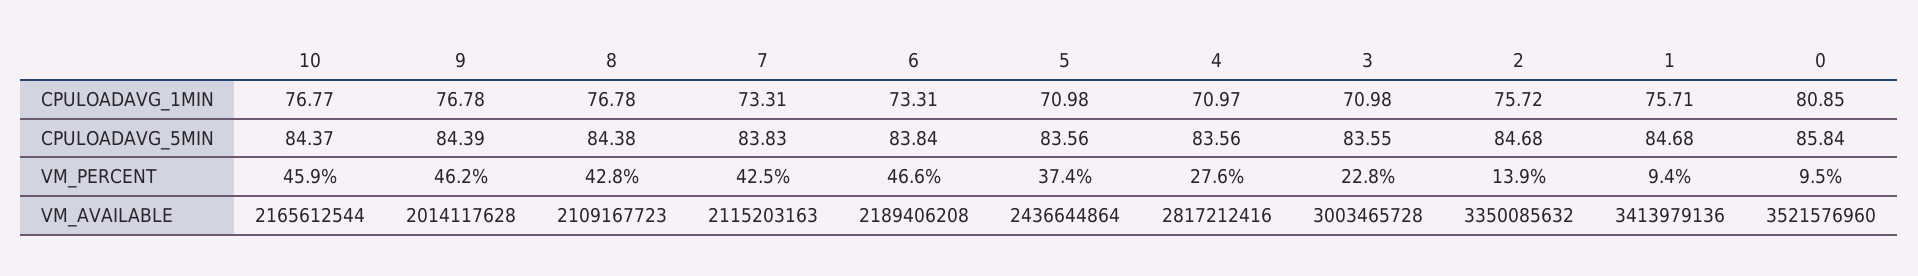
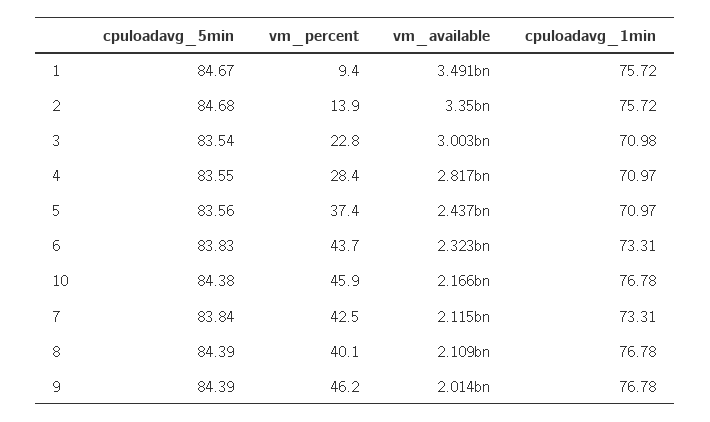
  {
    "10": {
-     "CPULOADAVG_1MIN": 76.77,
+     "CPULOADAVG_1MIN": 76.78,
-     "CPULOADAVG_5MIN": 84.37,
+     "CPULOADAVG_5MIN": 84.38,
      "VM_PERCENT": 45.9,
      "VM_AVAILABLE": 2165612544
    },
    "9": {
      "CPULOADAVG_1MIN": 76.78,
      "CPULOADAVG_5MIN": 84.39,
      "VM_PERCENT": 46.2,
      "VM_AVAILABLE": 2014117628
    },
    "8": {
      "CPULOADAVG_1MIN": 76.78,
-     "CPULOADAVG_5MIN": 84.38,
+     "CPULOADAVG_5MIN": 84.39,
-     "VM_PERCENT": 42.8,
+     "VM_PERCENT": 40.1,
      "VM_AVAILABLE": 2109167723
    },
    "7": {
      "CPULOADAVG_1MIN": 73.31,
-     "CPULOADAVG_5MIN": 83.83,
+     "CPULOADAVG_5MIN": 83.84,
      "VM_PERCENT": 42.5,
      "VM_AVAILABLE": 2115203163
    },
    "6": {
      "CPULOADAVG_1MIN": 73.31,
-     "CPULOADAVG_5MIN": 83.84,
+     "CPULOADAVG_5MIN": 83.83,
-     "VM_PERCENT": 46.6,
+     "VM_PERCENT": 43.7,
-     "VM_AVAILABLE": 2189406208
+     "VM_AVAILABLE": 2323000000
    },
    "5": {
-     "CPULOADAVG_1MIN": 70.98,
+     "CPULOADAVG_1MIN": 70.97,
      "CPULOADAVG_5MIN": 83.56,
      "VM_PERCENT": 37.4,
      "VM_AVAILABLE": 2436644864
    },
    "4": {
      "CPULOADAVG_1MIN": 70.97,
-     "CPULOADAVG_5MIN": 83.56,
+     "CPULOADAVG_5MIN": 83.55,
-     "VM_PERCENT": 27.6,
+     "VM_PERCENT": 28.4,
      "VM_AVAILABLE": 2817212416
    },
    "3": {
      "CPULOADAVG_1MIN": 70.98,
-     "CPULOADAVG_5MIN": 83.55,
+     "CPULOADAVG_5MIN": 83.54,
      "VM_PERCENT": 22.8,
      "VM_AVAILABLE": 3003465728
    },
    "2": {
      "CPULOADAVG_1MIN": 75.72,
      "CPULOADAVG_5MIN": 84.68,
      "VM_PERCENT": 13.9,
      "VM_AVAILABLE": 3350085632
    },
    "1": {
-     "CPULOADAVG_1MIN": 75.71,
+     "CPULOADAVG_1MIN": 75.72,
-     "CPULOADAVG_5MIN": 84.68,
+     "CPULOADAVG_5MIN": 84.67,
      "VM_PERCENT": 9.4,
-     "VM_AVAILABLE": 3413979136
+     "VM_AVAILABLE": 3491000000
-   },
+   }
-   "0": {
-     "CPULOADAVG_1MIN": 80.85,
-     "CPULOADAVG_5MIN": 85.84,
-     "VM_PERCENT": 9.5,
-     "VM_AVAILABLE": 3521576960
-   }
  }

